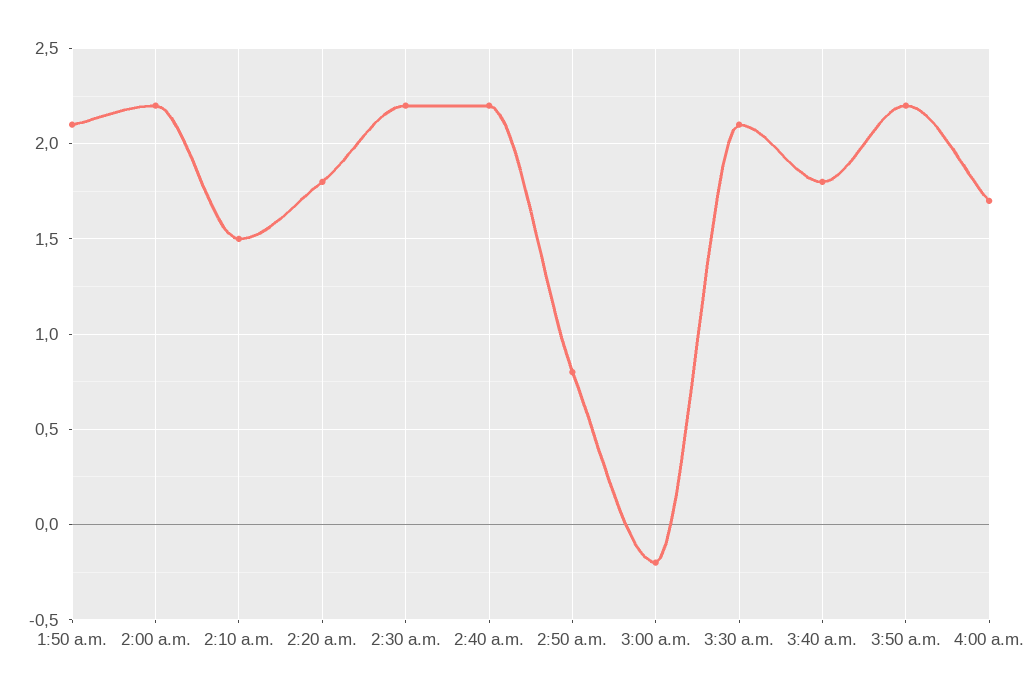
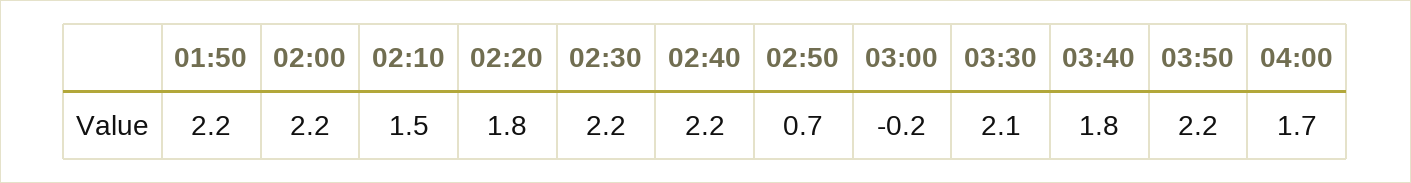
  {
-   "1:50 a.m.": 2.1,
+   "1:50 a.m.": 2.2,
    "2:00 a.m.": 2.2,
    "2:10 a.m.": 1.5,
    "2:20 a.m.": 1.8,
    "2:30 a.m.": 2.2,
    "2:40 a.m.": 2.2,
-   "2:50 a.m.": 0.8,
+   "2:50 a.m.": 0.7,
    "3:00 a.m.": -0.2,
    "3:30 a.m.": 2.1,
    "3:40 a.m.": 1.8,
    "3:50 a.m.": 2.2,
    "4:00 a.m.": 1.7
  }

